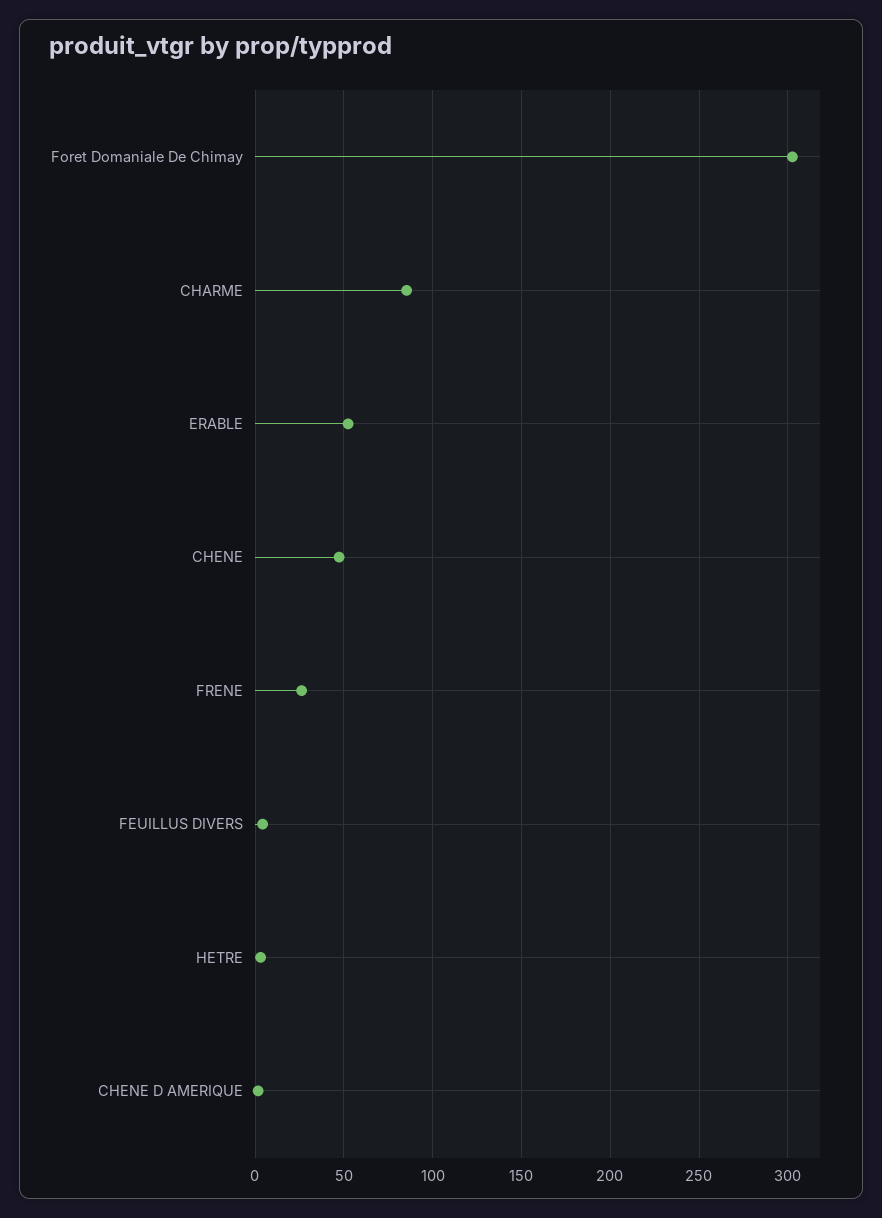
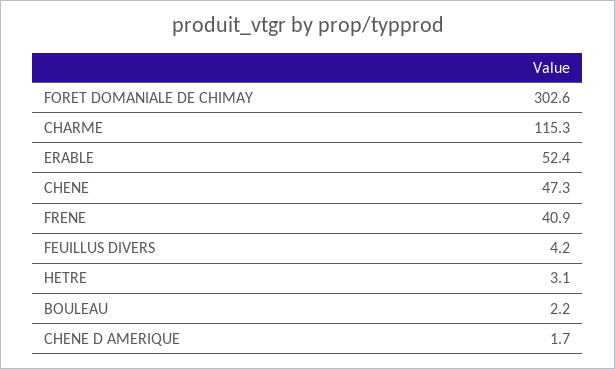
  {
    "Foret Domaniale De Chimay": 302.6,
-   "CHARME": 85,
+   "CHARME": 115.3,
    "ERABLE": 52.4,
    "CHENE": 47.3,
-   "FRENE": 25,
+   "FRENE": 40.9,
    "FEUILLUS DIVERS": 4.2,
    "HETRE": 3.1,
-   "CHENE D AMERIQUE": 1.7
+   "CHENE D AMERIQUE": 1.7,
+   "BOULEAU": 2.2
  }

